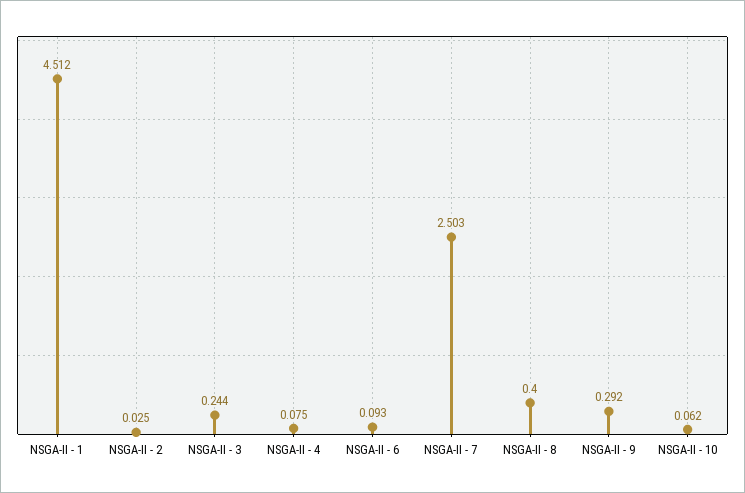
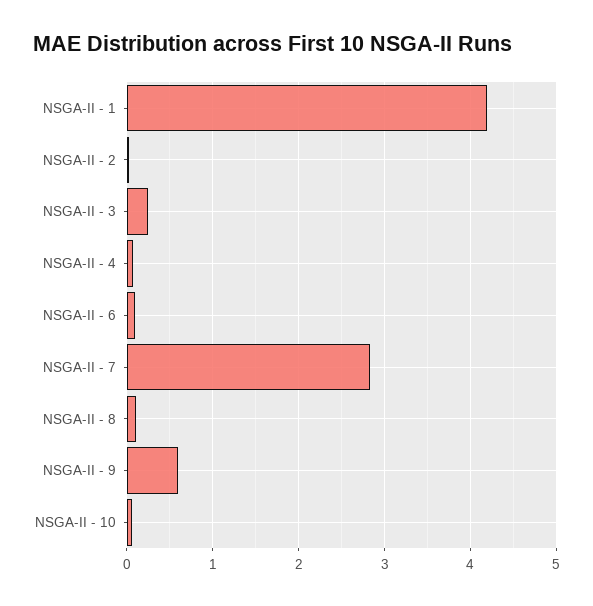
  {
-   "NSGA-II - 1": 4.512,
+   "NSGA-II - 1": 4.2,
    "NSGA-II - 2": 0.025,
    "NSGA-II - 3": 0.244,
    "NSGA-II - 4": 0.075,
    "NSGA-II - 6": 0.093,
-   "NSGA-II - 7": 2.503,
+   "NSGA-II - 7": 2.8,
-   "NSGA-II - 8": 0.4,
+   "NSGA-II - 8": 0.1,
-   "NSGA-II - 9": 0.292,
+   "NSGA-II - 9": 0.6,
    "NSGA-II - 10": 0.062
  }

